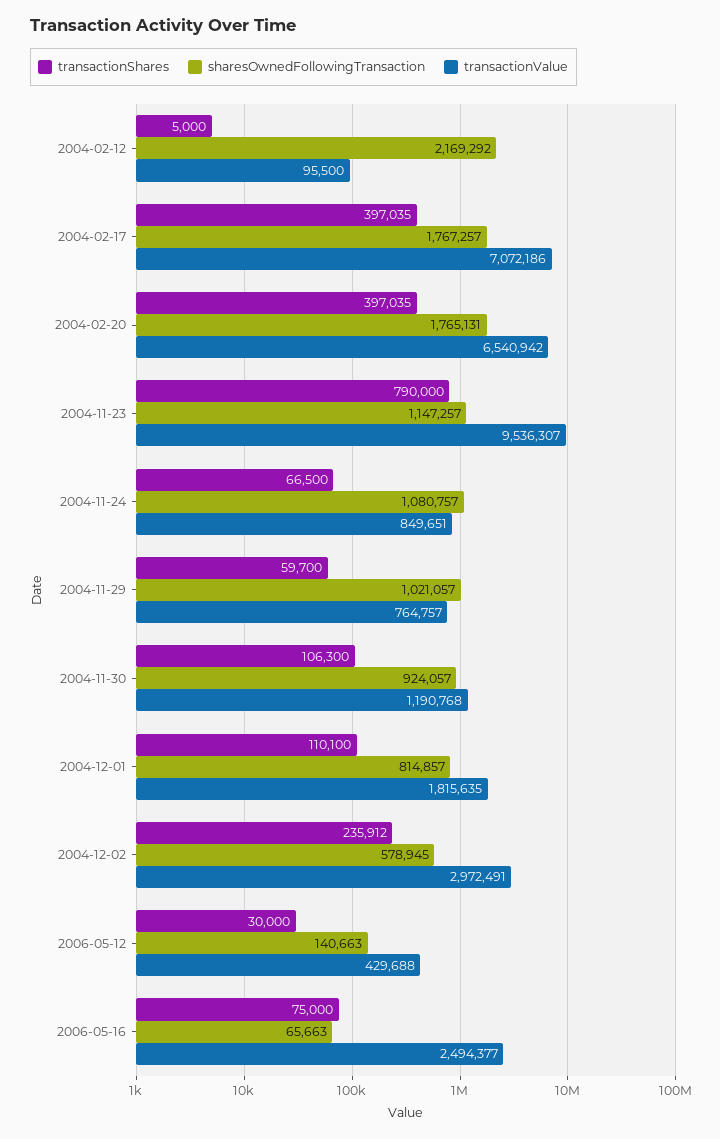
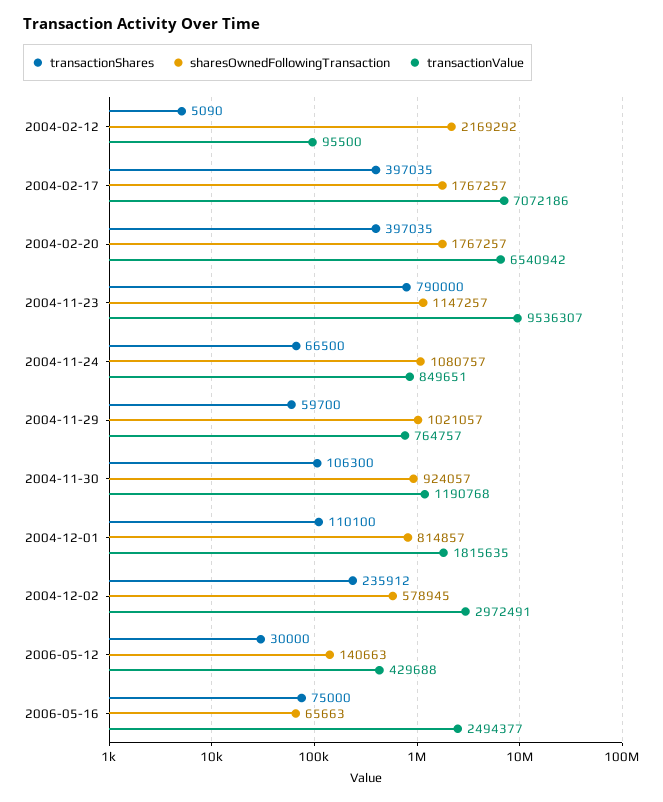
  {
    "transactionShares": {
-     "2004-02-12": 5000,
+     "2004-02-12": 5090,
      "2004-02-17": 397035,
      "2004-02-20": 397035,
      "2004-11-23": 790000,
      "2004-11-24": 66500,
      "2004-11-29": 59700,
      "2004-11-30": 106300,
      "2004-12-01": 110100,
      "2004-12-02": 235912,
      "2006-05-12": 30000,
      "2006-05-16": 75000
    },
    "sharesOwnedFollowingTransaction": {
      "2004-02-12": 2169292,
      "2004-02-17": 1767257,
-     "2004-02-20": 1765131,
+     "2004-02-20": 1767257,
      "2004-11-23": 1147257,
      "2004-11-24": 1080757,
      "2004-11-29": 1021057,
      "2004-11-30": 924057,
      "2004-12-01": 814857,
      "2004-12-02": 578945,
      "2006-05-12": 140663,
      "2006-05-16": 65663
    },
    "transactionValue": {
      "2004-02-12": 95500,
      "2004-02-17": 7072186,
      "2004-02-20": 6540942,
      "2004-11-23": 9536307,
      "2004-11-24": 849651,
      "2004-11-29": 764757,
      "2004-11-30": 1190768,
      "2004-12-01": 1815635,
      "2004-12-02": 2972491,
      "2006-05-12": 429688,
      "2006-05-16": 2494377
    }
  }

